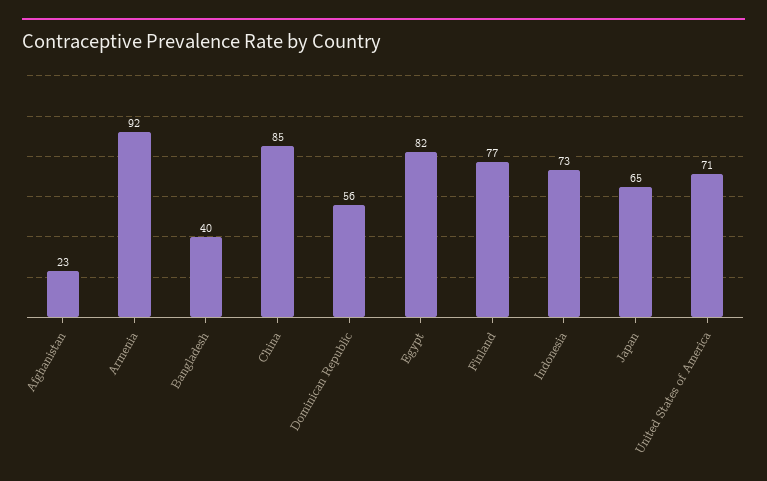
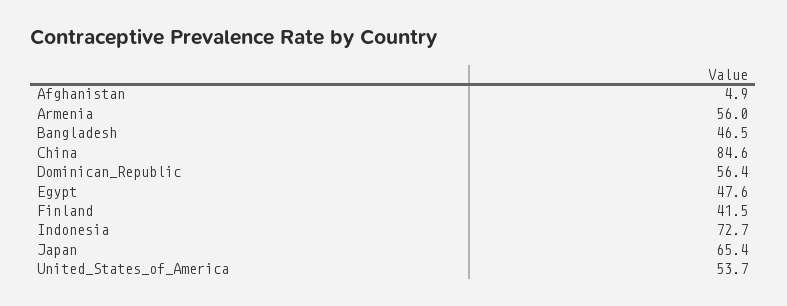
  {
-   "Afghanistan": 23,
+   "Afghanistan": 4.9,
-   "Armenia": 92,
+   "Armenia": 56,
-   "Bangladesh": 40,
+   "Bangladesh": 46.5,
    "China": 84.6,
    "Dominican Republic": 56.4,
-   "Egypt": 82,
+   "Egypt": 47.6,
-   "Finland": 77,
+   "Finland": 41.5,
    "Indonesia": 72.7,
    "Japan": 65.4,
-   "United States of America": 71
+   "United States of America": 53.7
  }

